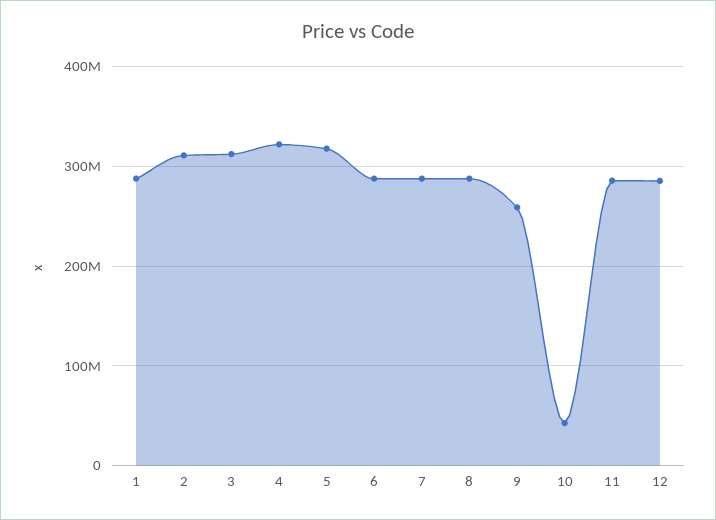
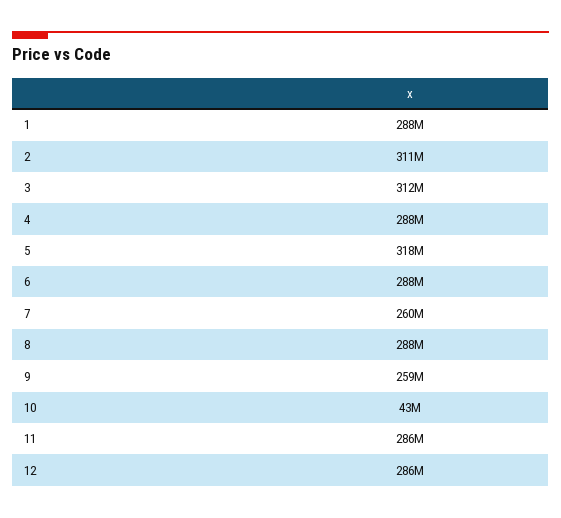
  {
    "1": 288000000,
    "2": 311000000,
    "3": 312000000,
-   "4": 320000000,
+   "4": 288000000,
    "5": 318000000,
    "6": 288000000,
-   "7": 290000000,
+   "7": 260000000,
    "8": 288000000,
    "9": 259000000,
    "10": 43000000,
    "11": 286000000,
    "12": 286000000
  }

